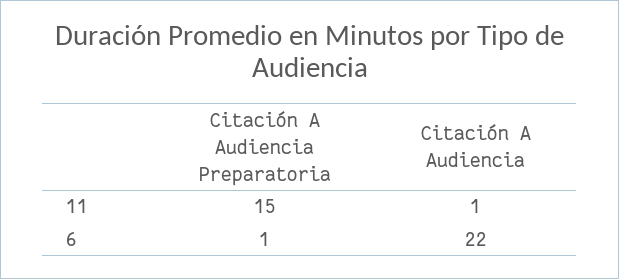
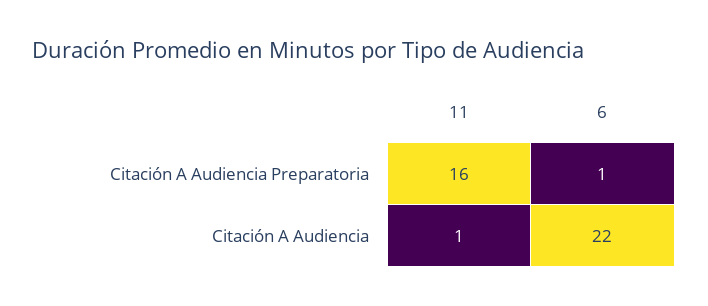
  {
    "Citación A Audiencia Preparatoria": {
-     "11": 15,
+     "11": 16,
      "6": 1
    },
    "Citación A Audiencia": {
      "11": 1,
      "6": 22
    }
  }

